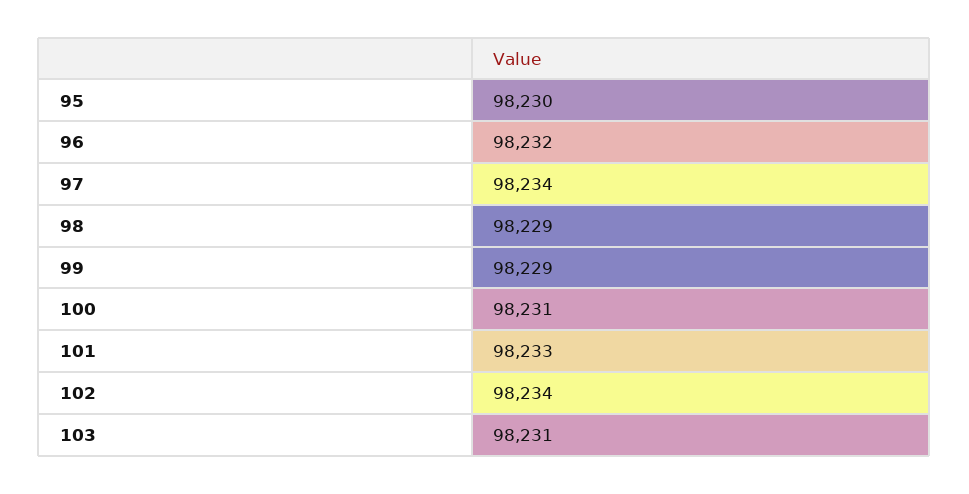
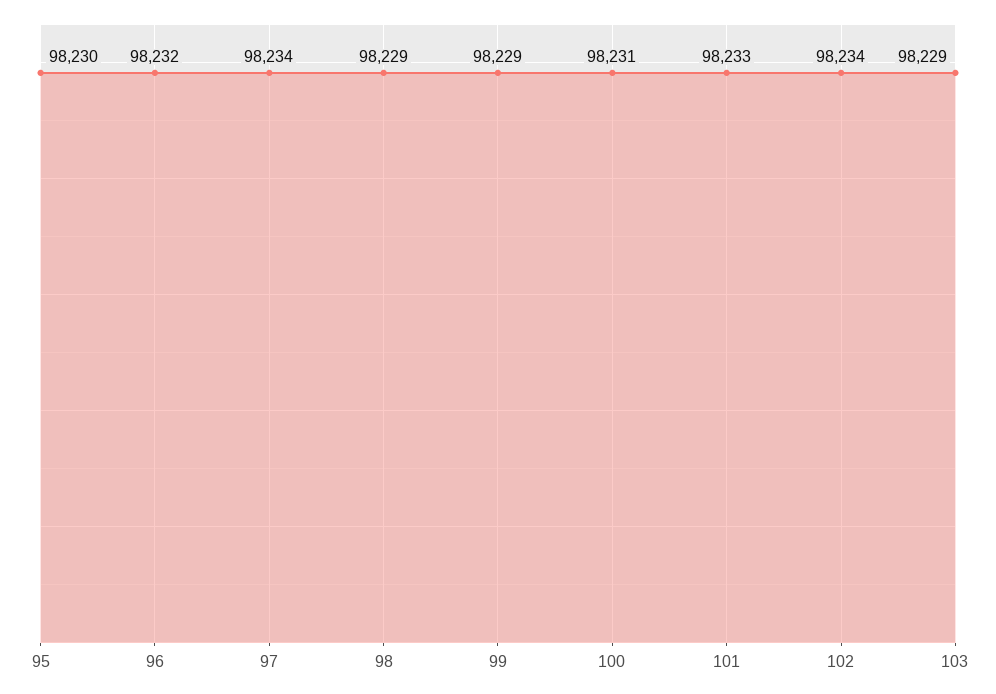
  {
    "95": 98230,
    "96": 98232,
    "97": 98234,
    "98": 98229,
    "99": 98229,
    "100": 98231,
    "101": 98233,
    "102": 98234,
-   "103": 98231
+   "103": 98229
  }

